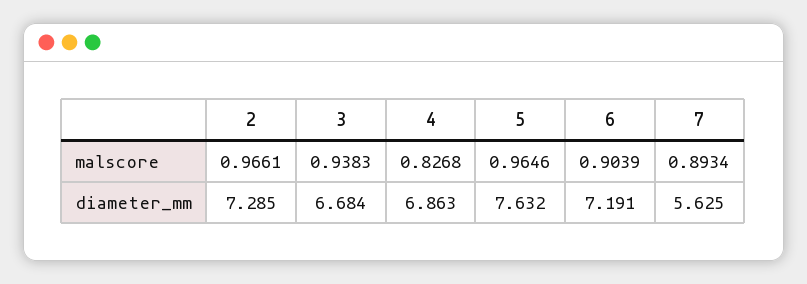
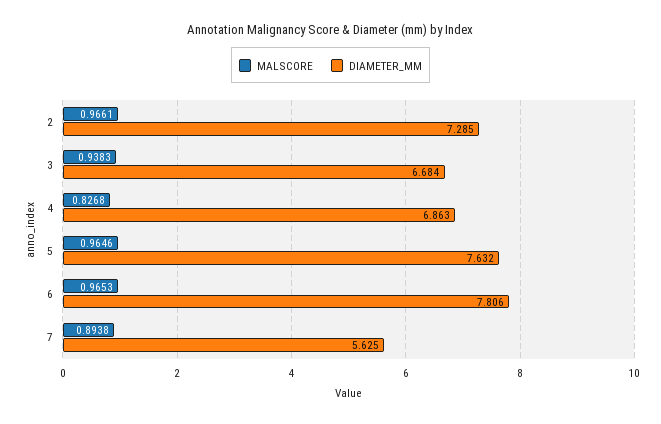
  {
    "malscore": {
      "2": 0.9661,
      "3": 0.9383,
      "4": 0.8268,
      "5": 0.9646,
-     "6": 0.9039,
+     "6": 0.9653,
-     "7": 0.8934
+     "7": 0.8938
    },
    "diameter_mm": {
      "2": 7.285,
      "3": 6.684,
      "4": 6.863,
      "5": 7.632,
-     "6": 7.191,
+     "6": 7.806,
      "7": 5.625
    }
  }

